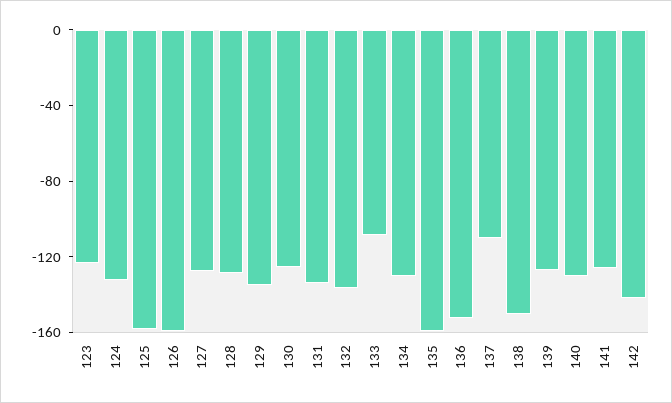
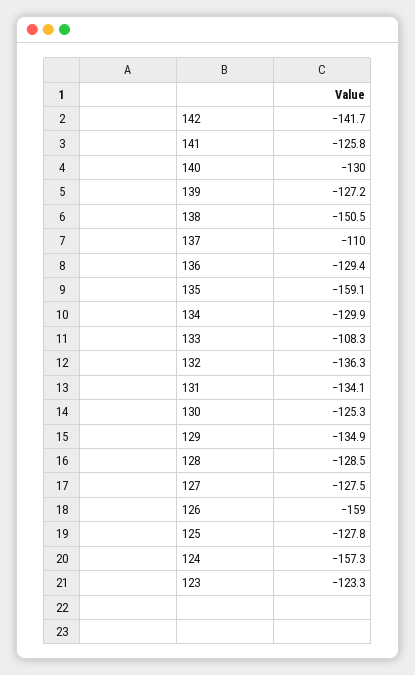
  {
    "123": -123.3,
-   "124": -130,
+   "124": -157.3,
-   "125": -160,
+   "125": -127.8,
    "126": -159,
    "127": -127.5,
    "128": -128.5,
    "129": -134.9,
    "130": -125.3,
    "131": -134.1,
    "132": -136.3,
    "133": -108.3,
    "134": -129.9,
    "135": -159.1,
-   "136": -150,
+   "136": -129.4,
    "137": -110,
    "138": -150.5,
    "139": -127.2,
    "140": -130,
    "141": -125.8,
    "142": -141.7
  }

